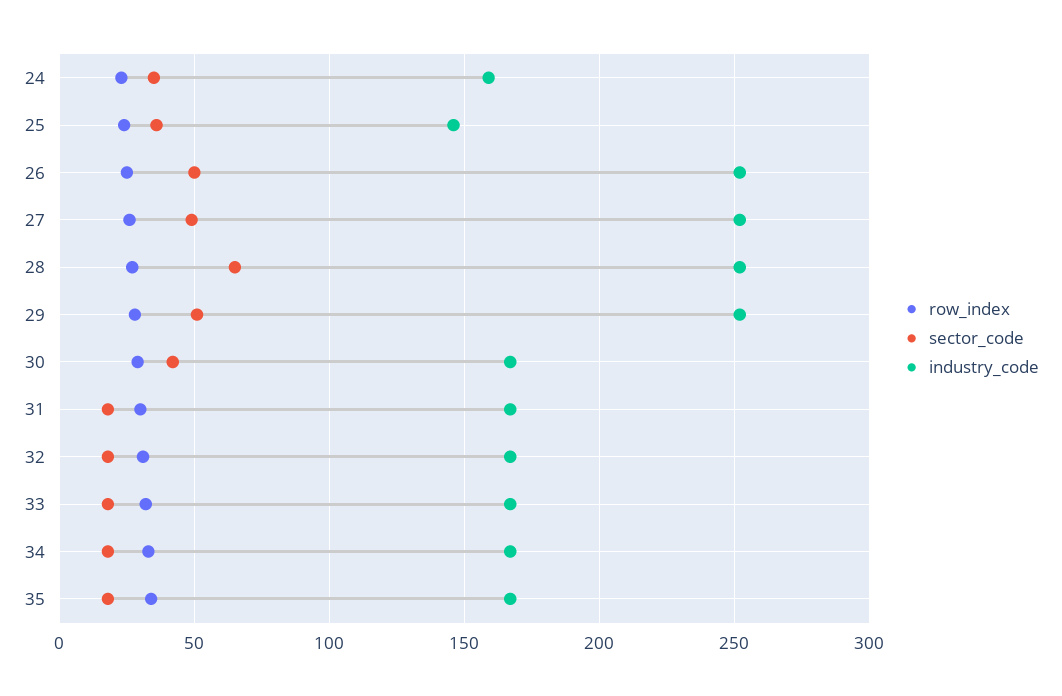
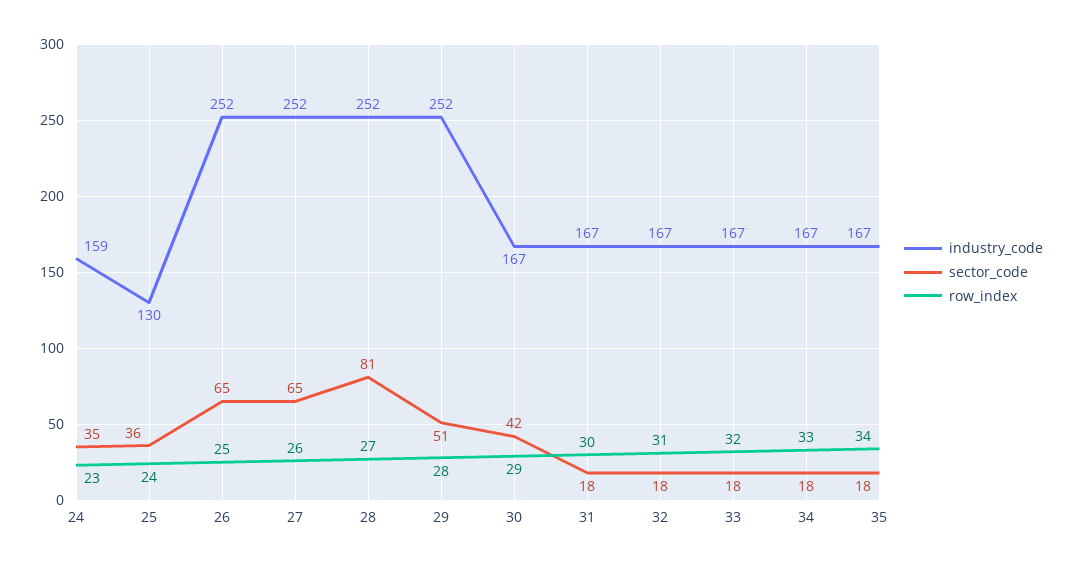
  {
    "row_index": {
      "24": 23,
      "25": 24,
      "26": 25,
      "27": 26,
      "28": 27,
      "29": 28,
      "30": 29,
      "31": 30,
      "32": 31,
      "33": 32,
      "34": 33,
      "35": 34
    },
    "sector_code": {
      "24": 35,
      "25": 36,
-     "26": 50,
+     "26": 65,
-     "27": 50,
+     "27": 65,
-     "28": 65,
+     "28": 81,
      "29": 51,
      "30": 42,
      "31": 18,
      "32": 18,
      "33": 18,
      "34": 18,
      "35": 18
    },
    "industry_code": {
      "24": 159,
-     "25": 145,
+     "25": 130,
      "26": 252,
      "27": 252,
      "28": 252,
      "29": 252,
      "30": 167,
      "31": 167,
      "32": 167,
      "33": 167,
      "34": 167,
      "35": 167
    }
  }

